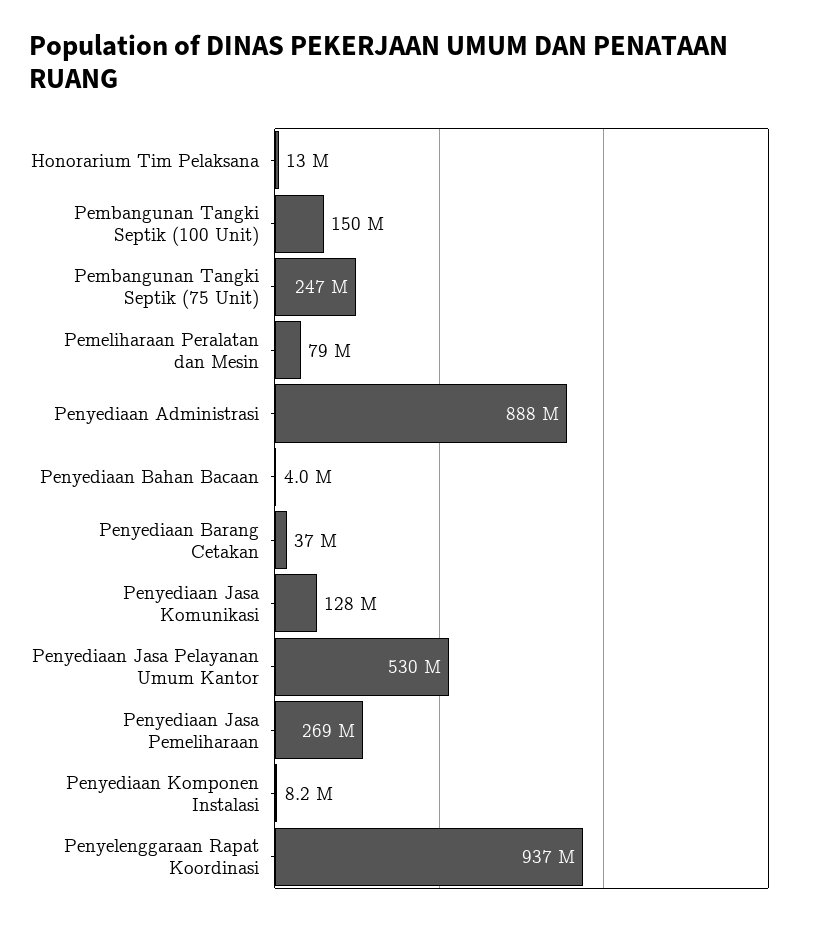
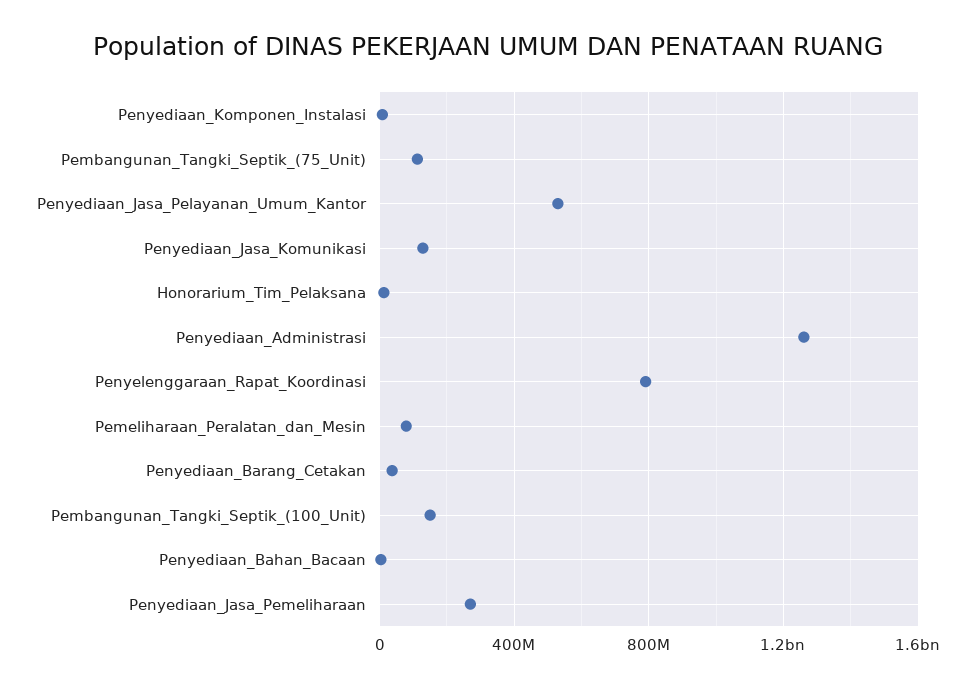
  {
    "Honorarium Tim Pelaksana": 13000000,
    "Pembangunan Tangki Septik (100 Unit)": 150000000,
-   "Pembangunan Tangki Septik (75 Unit)": 247000000,
+   "Pembangunan Tangki Septik (75 Unit)": 100000000,
    "Pemeliharaan Peralatan dan Mesin": 79000000,
-   "Penyediaan Administrasi": 888000000,
+   "Penyediaan Administrasi": 1250000000,
    "Penyediaan Bahan Bacaan": 4000000,
    "Penyediaan Barang Cetakan": 37000000,
    "Penyediaan Jasa Komunikasi": 128000000,
    "Penyediaan Jasa Pelayanan Umum Kantor": 530000000,
    "Penyediaan Jasa Pemeliharaan": 269000000,
    "Penyediaan Komponen Instalasi": 8200000,
-   "Penyelenggaraan Rapat Koordinasi": 937000000
+   "Penyelenggaraan Rapat Koordinasi": 800000000
  }

